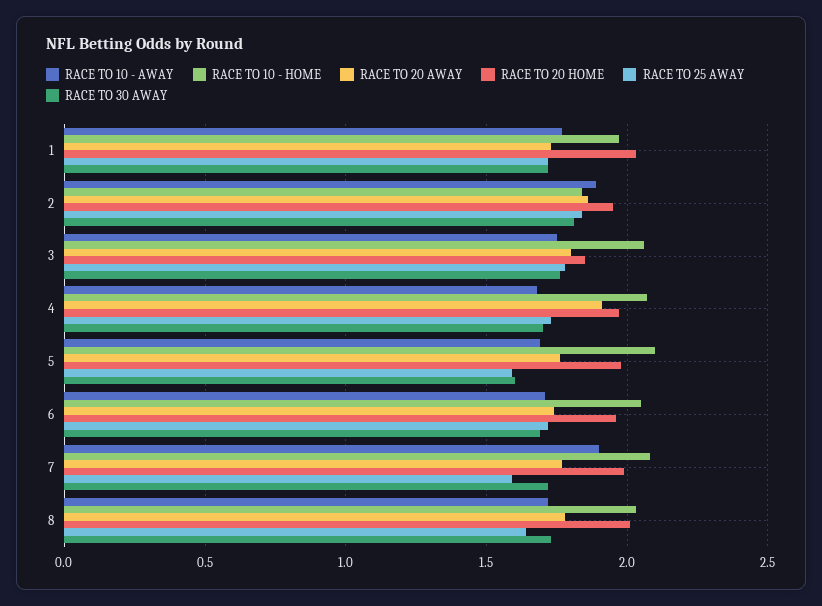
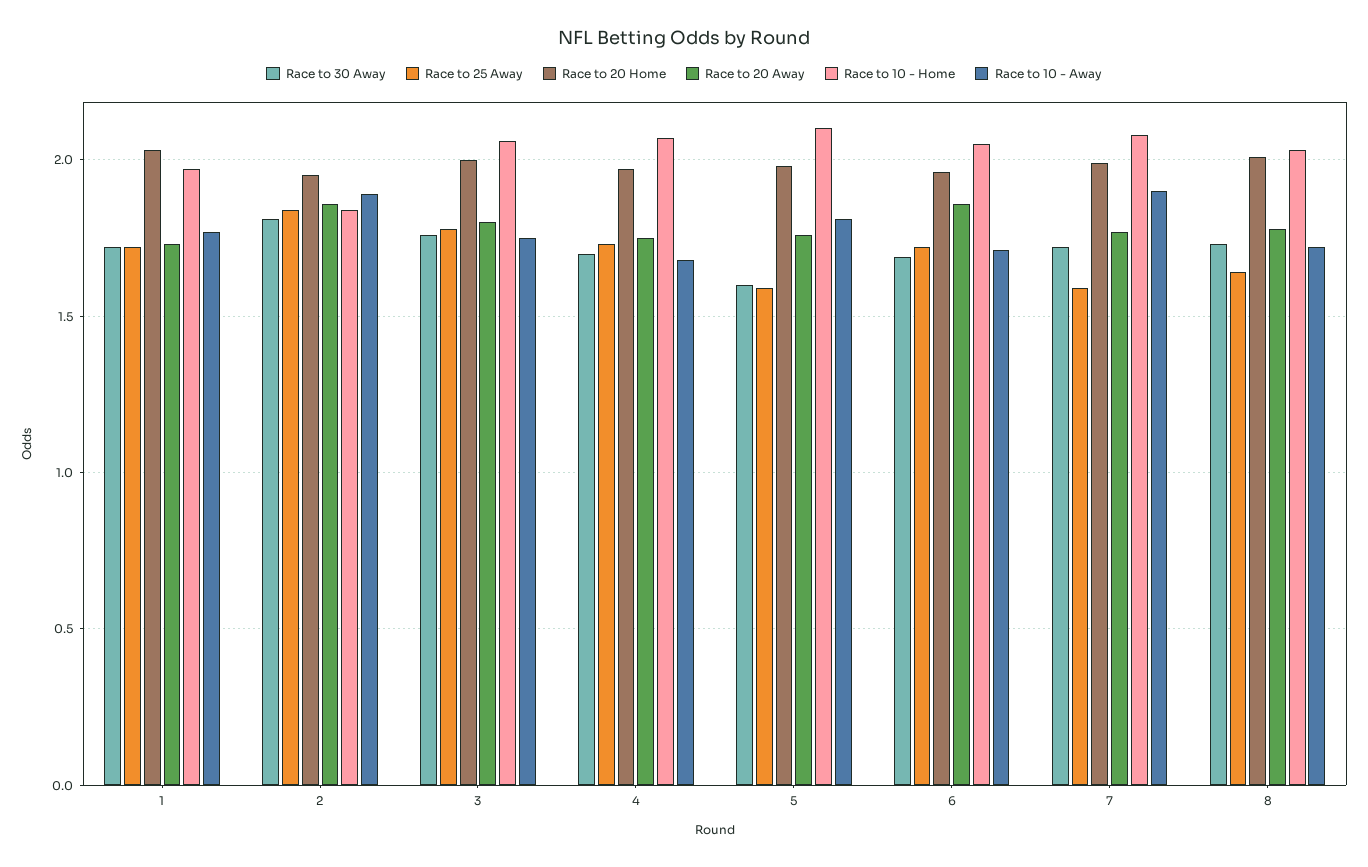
  {
    "RACE TO 10 - AWAY": {
      "1": 1.75,
      "2": 1.9,
      "3": 1.75,
      "4": 1.7,
-     "5": 1.7,
+     "5": 1.8,
      "6": 1.7,
      "7": 1.9,
      "8": 1.7
    },
    "RACE TO 10 - HOME": {
      "1": 1.95,
      "2": 1.85,
      "3": 2.05,
      "4": 2.05,
      "5": 2.1,
      "6": 2.05,
      "7": 2.1,
      "8": 2.05
    },
    "RACE TO 20 AWAY": {
      "1": 1.75,
      "2": 1.85,
      "3": 1.8,
-     "4": 1.9,
+     "4": 1.75,
      "5": 1.75,
-     "6": 1.75,
+     "6": 1.85,
      "7": 1.75,
      "8": 1.8
    },
    "RACE TO 20 HOME": {
      "1": 2.05,
      "2": 1.95,
-     "3": 1.85,
+     "3": 2,
      "4": 1.95,
      "5": 2,
      "6": 1.95,
      "7": 2,
      "8": 2
    },
    "RACE TO 25 AWAY": {
      "1": 1.7,
      "2": 1.85,
      "3": 1.8,
      "4": 1.75,
      "5": 1.6,
      "6": 1.7,
      "7": 1.6,
      "8": 1.65
    },
    "RACE TO 30 AWAY": {
      "1": 1.7,
      "2": 1.8,
      "3": 1.75,
      "4": 1.7,
      "5": 1.6,
      "6": 1.7,
      "7": 1.7,
      "8": 1.75
    }
  }

